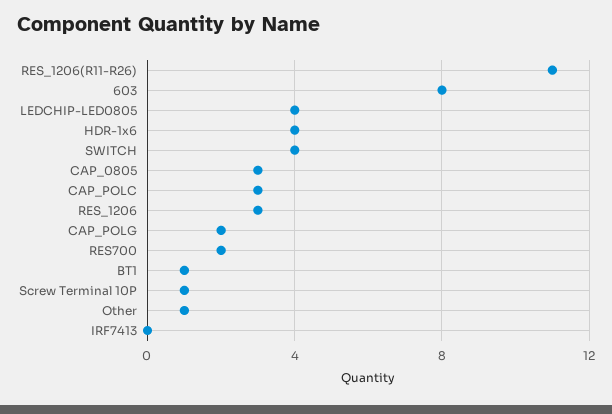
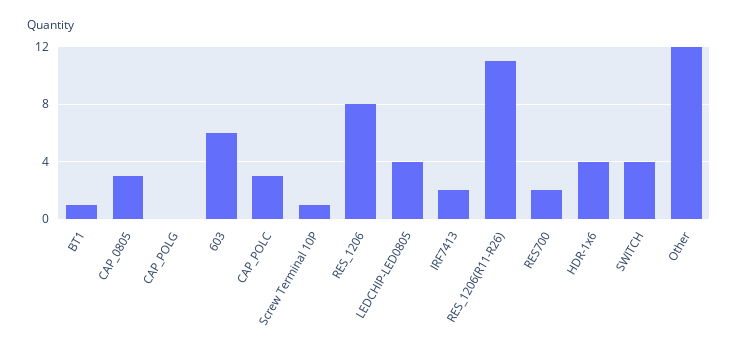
  {
    "RES_1206(R11-R26)": 11,
-   "603": 8,
+   "603": 6,
    "LEDCHIP-LED0805": 4,
    "HDR-1x6": 4,
    "SWITCH": 4,
    "CAP_0805": 3,
    "CAP_POLC": 3,
-   "RES_1206": 3,
+   "RES_1206": 8,
-   "CAP_POLG": 2,
+   "CAP_POLG": 0,
    "RES700": 2,
    "BT1": 1,
    "Screw Terminal 10P": 1,
-   "Other": 1,
+   "Other": 12,
-   "IRF7413": 0
+   "IRF7413": 2
  }

